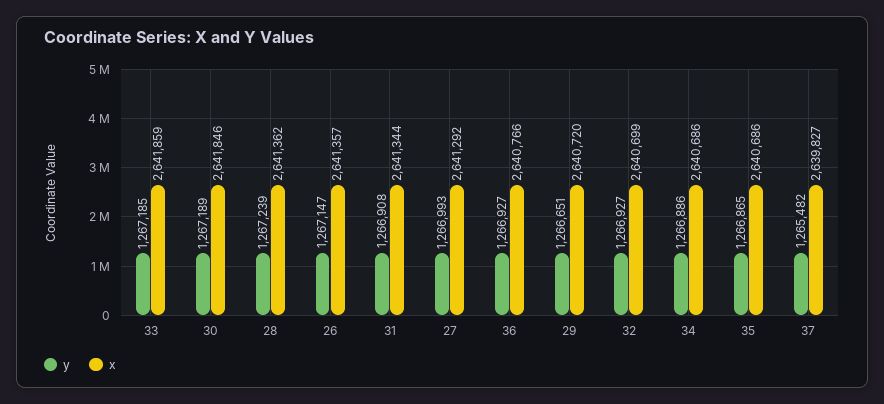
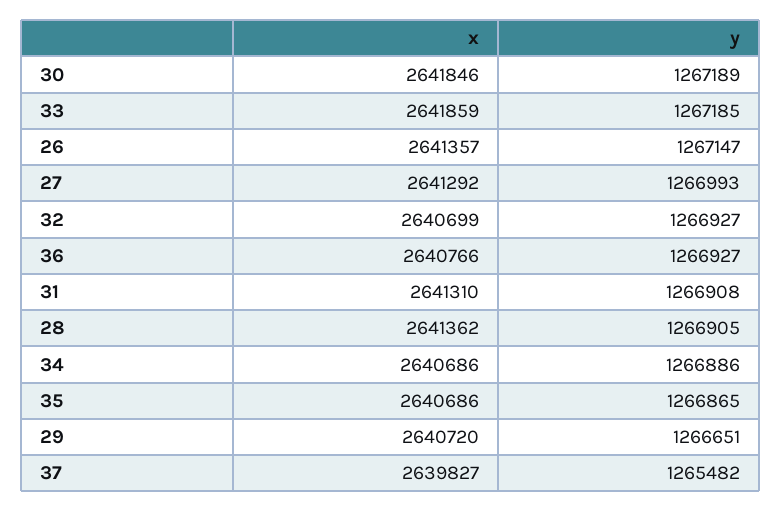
  {
    "y": {
      "33": 1267185,
      "30": 1267189,
-     "28": 1267239,
+     "28": 1266905,
      "26": 1267147,
      "31": 1266908,
      "27": 1266993,
      "36": 1266927,
      "29": 1266651,
      "32": 1266927,
      "34": 1266886,
      "35": 1266865,
      "37": 1265482
    },
    "x": {
      "33": 2641859,
      "30": 2641846,
      "28": 2641362,
      "26": 2641357,
-     "31": 2641344,
+     "31": 2641310,
      "27": 2641292,
      "36": 2640766,
      "29": 2640720,
      "32": 2640699,
      "34": 2640686,
      "35": 2640686,
      "37": 2639827
    }
  }

